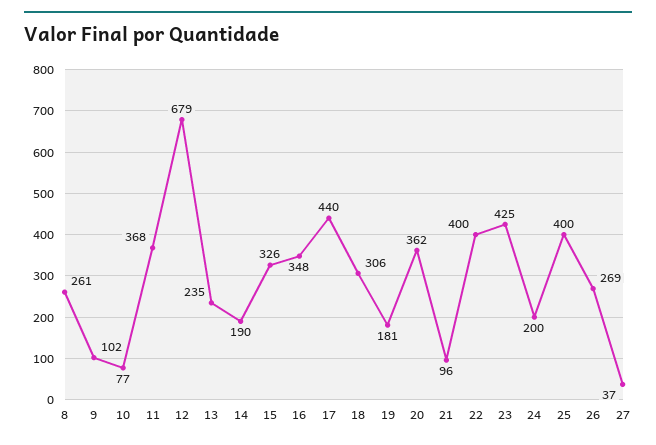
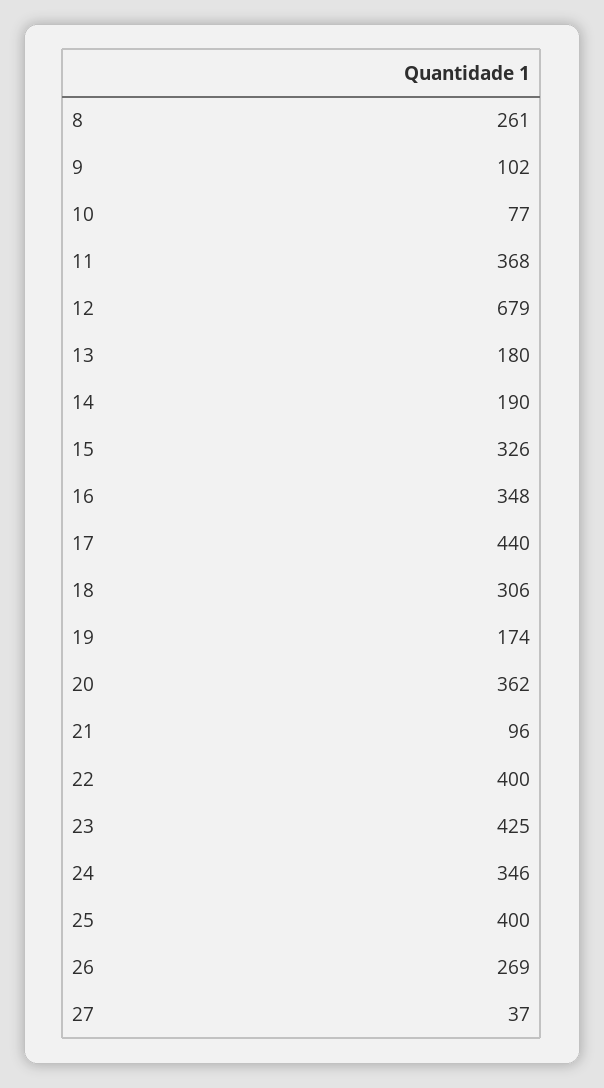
  {
    "8": 261,
    "9": 102,
    "10": 77,
    "11": 368,
    "12": 679,
-   "13": 235,
+   "13": 180,
    "14": 190,
    "15": 326,
    "16": 348,
    "17": 440,
    "18": 306,
-   "19": 181,
+   "19": 174,
    "20": 362,
    "21": 96,
    "22": 400,
    "23": 425,
-   "24": 200,
+   "24": 346,
    "25": 400,
    "26": 269,
    "27": 37
  }

